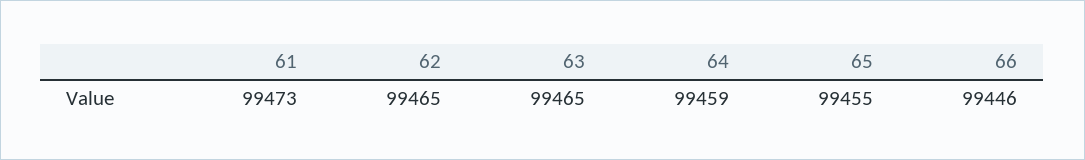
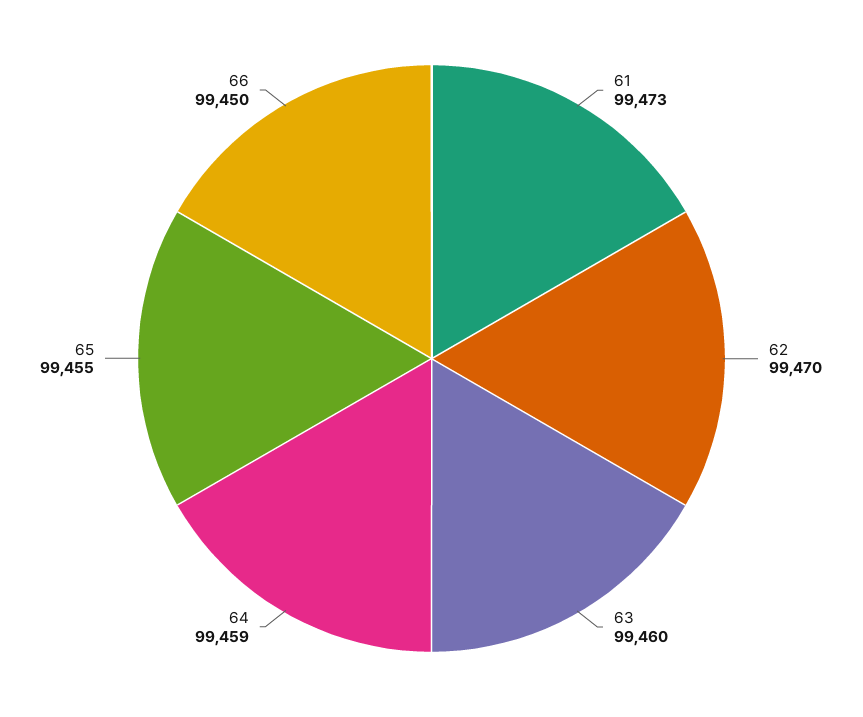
  {
    "61": 99473,
-   "62": 99465,
+   "62": 99470,
-   "63": 99465,
+   "63": 99460,
    "64": 99459,
    "65": 99455,
-   "66": 99446
+   "66": 99450
  }

